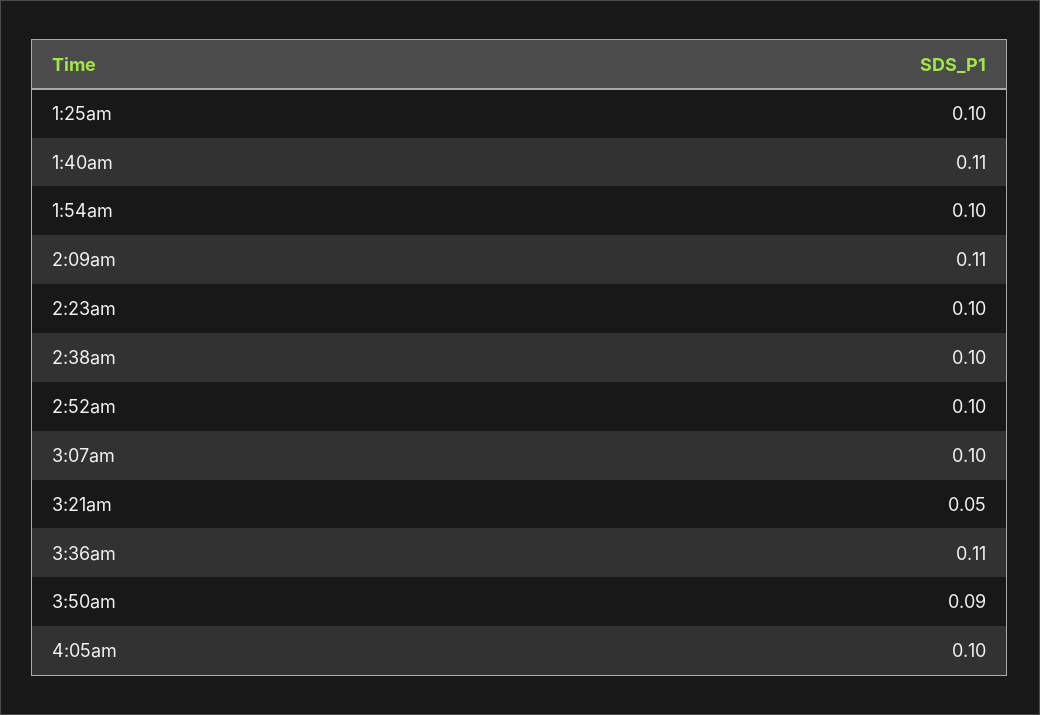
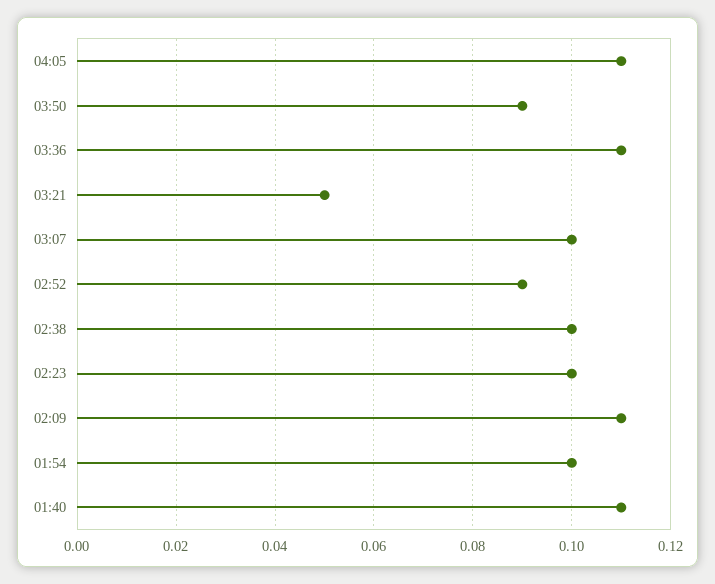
  {
-   "1:25am": 0.1,
    "1:40am": 0.11,
    "1:54am": 0.1,
    "2:09am": 0.11,
    "2:23am": 0.1,
    "2:38am": 0.1,
-   "2:52am": 0.1,
+   "2:52am": 0.09,
    "3:07am": 0.1,
    "3:21am": 0.05,
    "3:36am": 0.11,
    "3:50am": 0.09,
-   "4:05am": 0.1
+   "4:05am": 0.11
  }

